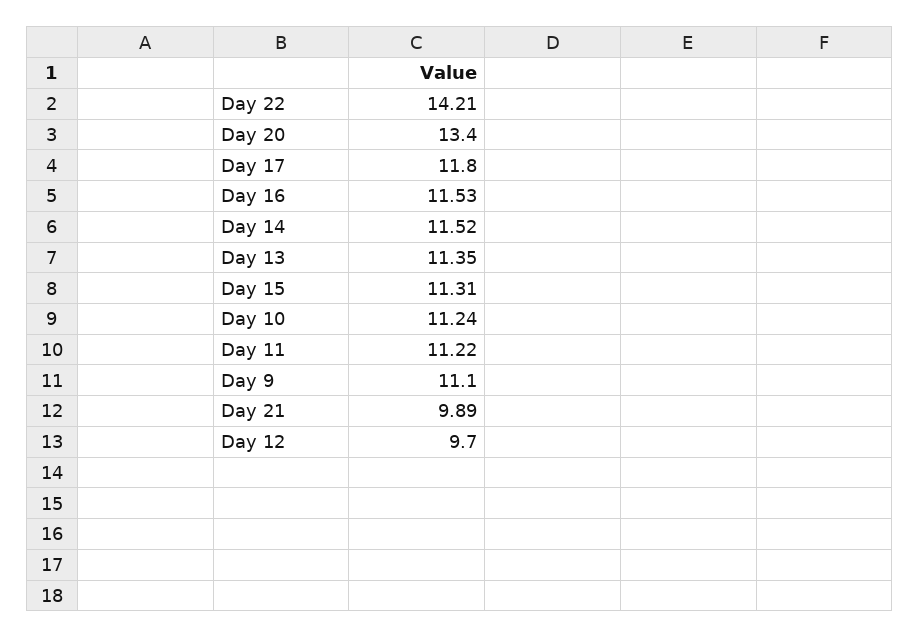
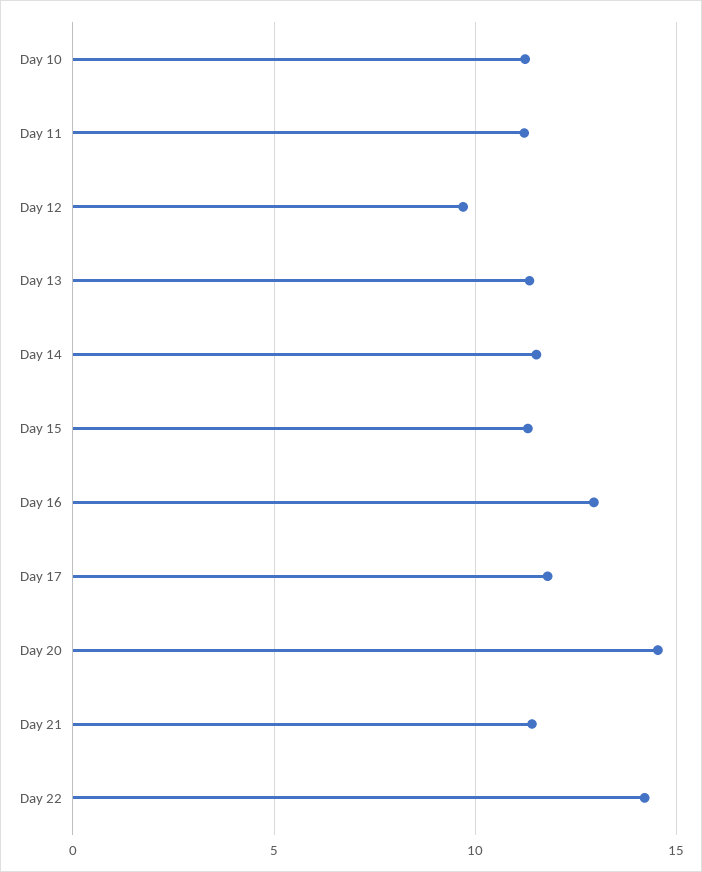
  {
    "Day 22": 14.21,
-   "Day 20": 13.4,
+   "Day 20": 14.5,
    "Day 17": 11.8,
-   "Day 16": 11.53,
+   "Day 16": 13,
    "Day 14": 11.52,
    "Day 13": 11.35,
    "Day 15": 11.31,
    "Day 10": 11.24,
    "Day 11": 11.22,
-   "Day 9": 11.1,
-   "Day 21": 9.89,
+   "Day 21": 11.5,
    "Day 12": 9.7
  }

